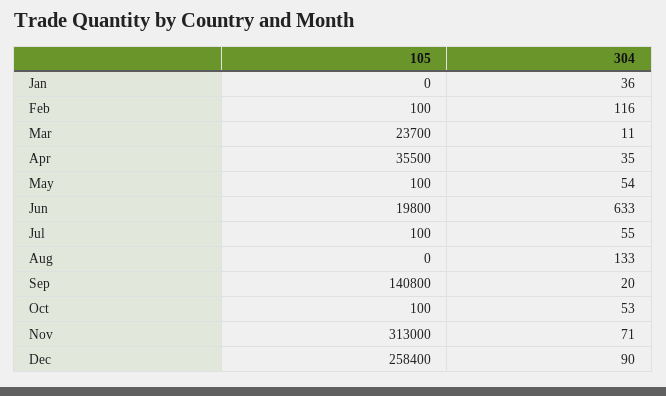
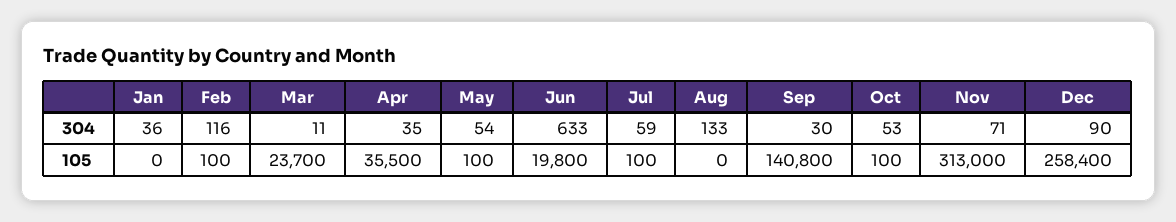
  {
    "105": {
      "Jan": 0,
      "Feb": 100,
      "Mar": 23700,
      "Apr": 35500,
      "May": 100,
      "Jun": 19800,
      "Jul": 100,
      "Aug": 0,
      "Sep": 140800,
      "Oct": 100,
      "Nov": 313000,
      "Dec": 258400
    },
    "304": {
      "Jan": 36,
      "Feb": 116,
      "Mar": 11,
      "Apr": 35,
      "May": 54,
      "Jun": 633,
-     "Jul": 55,
+     "Jul": 59,
      "Aug": 133,
-     "Sep": 20,
+     "Sep": 30,
      "Oct": 53,
      "Nov": 71,
      "Dec": 90
    }
  }

